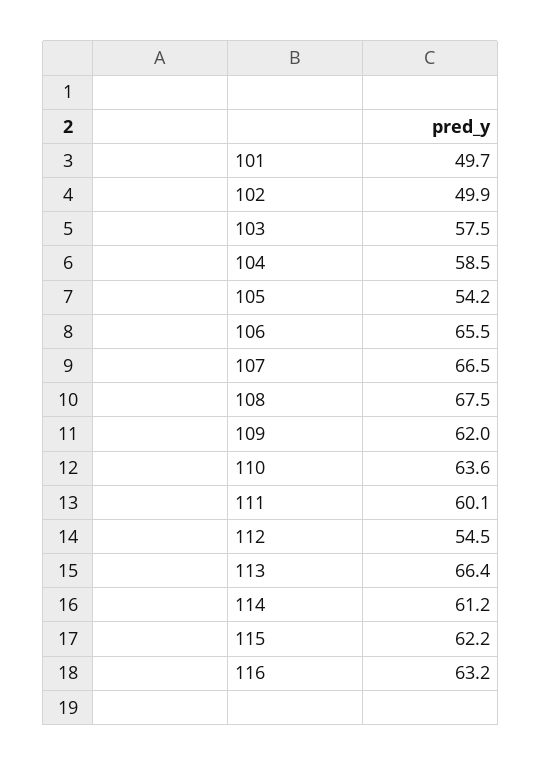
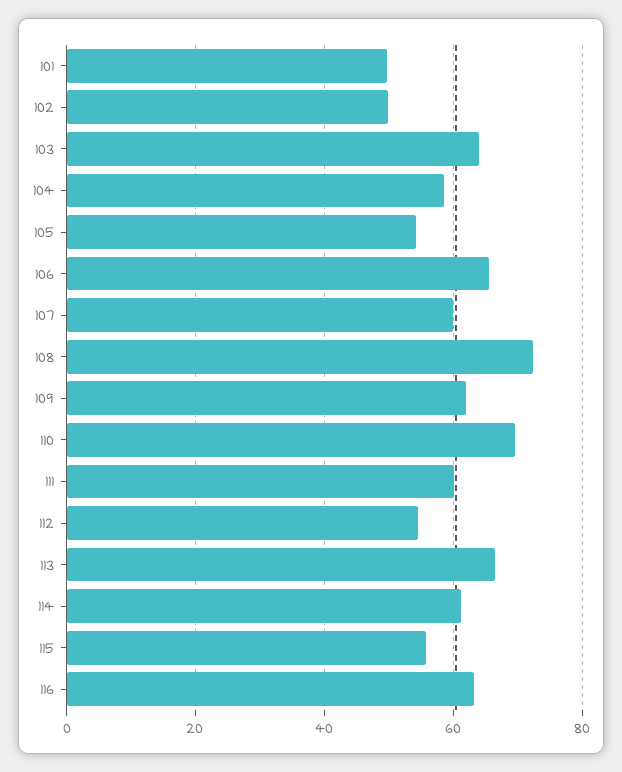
  {
    "101": 49.7,
    "102": 49.9,
-   "103": 57.5,
+   "103": 64,
    "104": 58.5,
    "105": 54.2,
    "106": 65.5,
-   "107": 66.5,
+   "107": 60,
-   "108": 67.5,
+   "108": 72,
    "109": 62,
-   "110": 63.6,
+   "110": 70,
    "111": 60.1,
    "112": 54.5,
    "113": 66.4,
    "114": 61.2,
-   "115": 62.2,
+   "115": 56,
    "116": 63.2
  }

